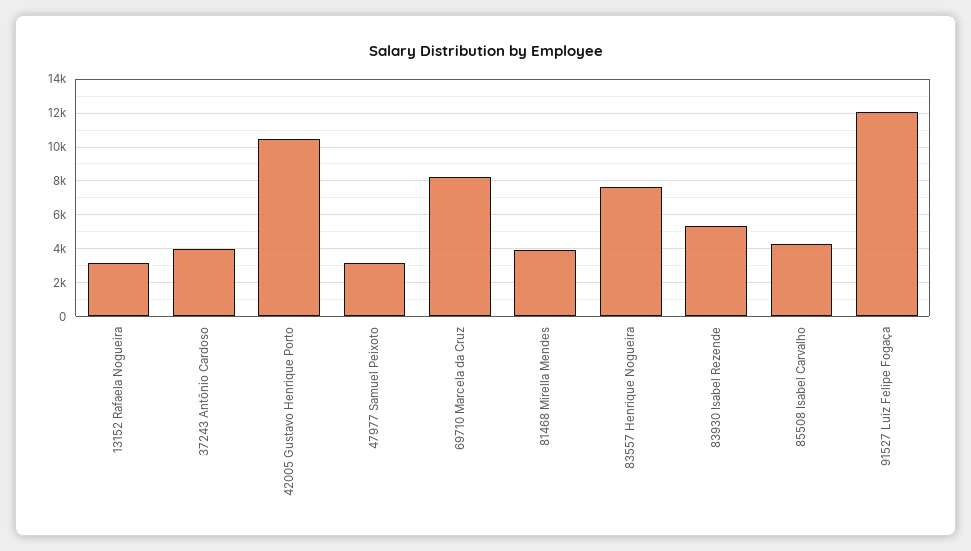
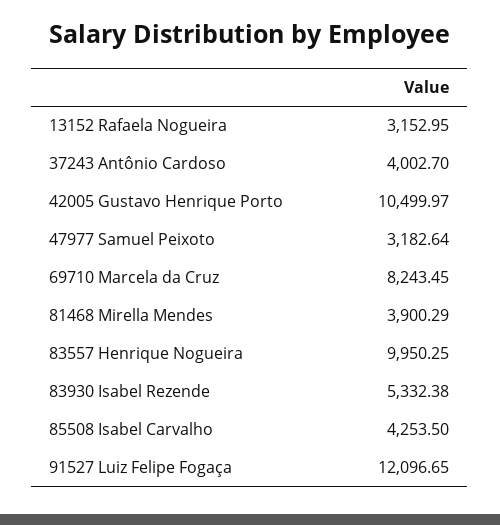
  {
    "13152 Rafaela Nogueira": 3152.95,
    "37243 Antônio Cardoso": 4002.7,
    "42005 Gustavo Henrique Porto": 10499.97,
    "47977 Samuel Peixoto": 3182.64,
    "69710 Marcela da Cruz": 8243.45,
    "81468 Mirella Mendes": 3900.29,
-   "83557 Henrique Nogueira": 7500,
+   "83557 Henrique Nogueira": 9950.25,
    "83930 Isabel Rezende": 5332.38,
    "85508 Isabel Carvalho": 4253.5,
    "91527 Luiz Felipe Fogaça": 12096.65
  }

